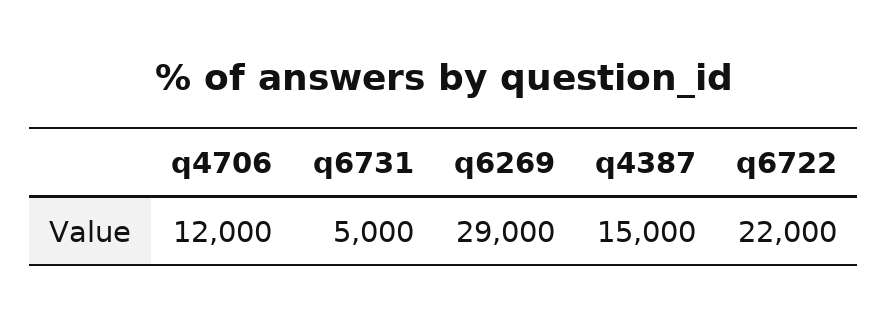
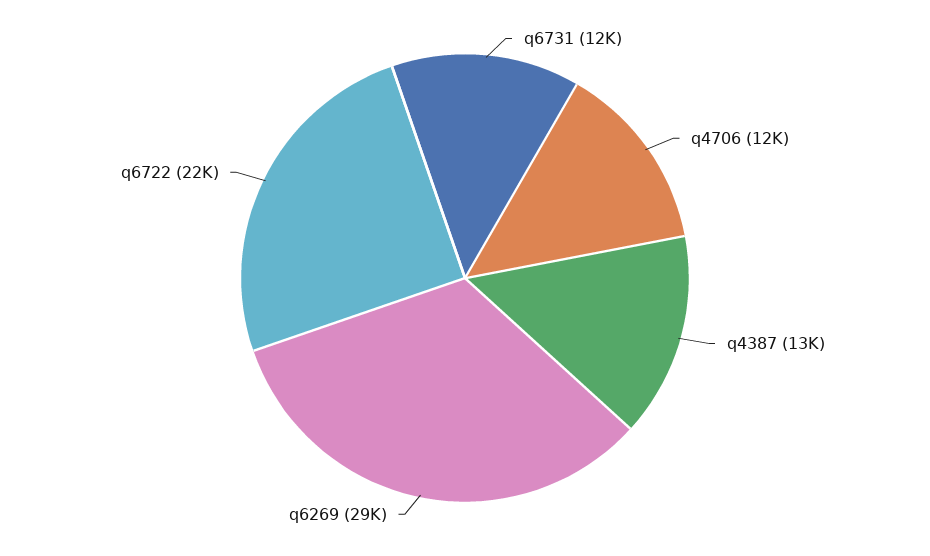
  {
    "q4706": 12000,
-   "q6731": 5000,
+   "q6731": 12000,
    "q6269": 29000,
-   "q4387": 15000,
+   "q4387": 13000,
    "q6722": 22000
  }

